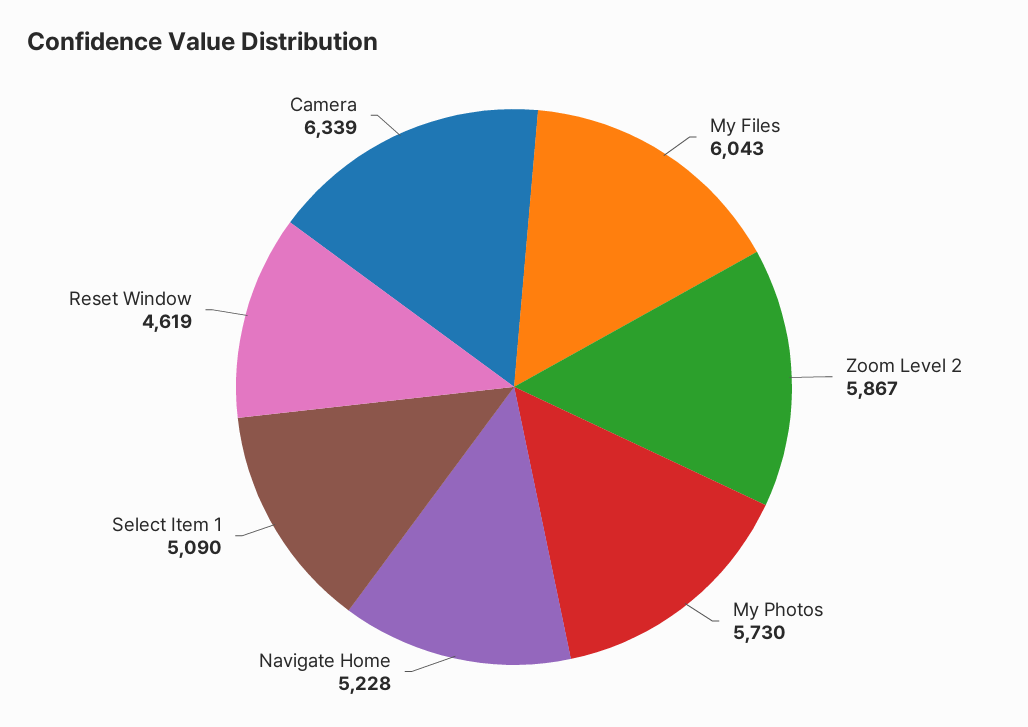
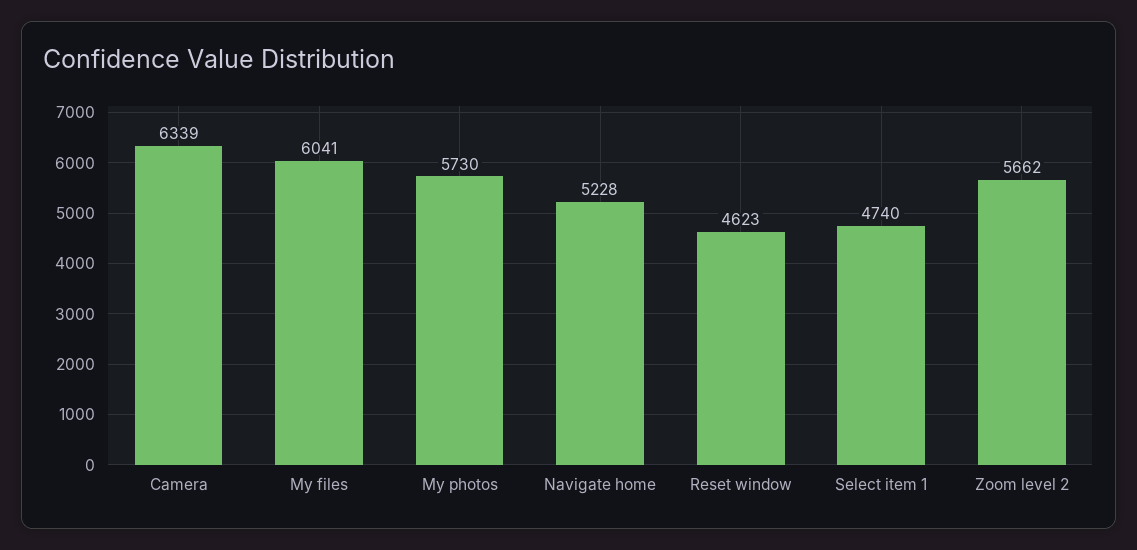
  {
-   "My Files": 6043,
+   "My Files": 6041,
-   "Zoom Level 2": 5867,
+   "Zoom Level 2": 5662,
    "My Photos": 5730,
    "Navigate Home": 5228,
-   "Select Item 1": 5090,
+   "Select Item 1": 4740,
-   "Reset Window": 4619,
+   "Reset Window": 4623,
    "Camera": 6339
  }

